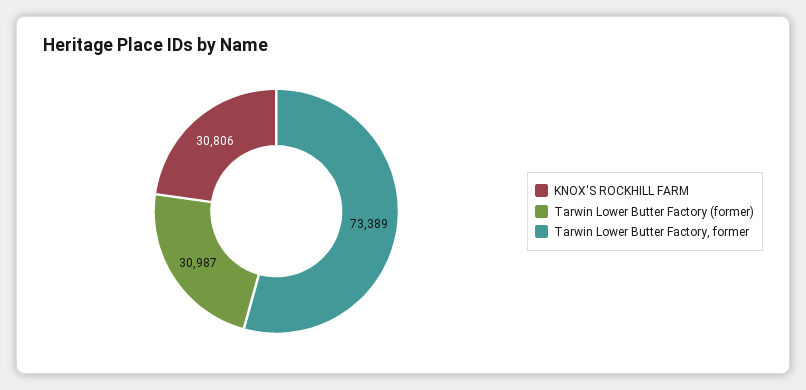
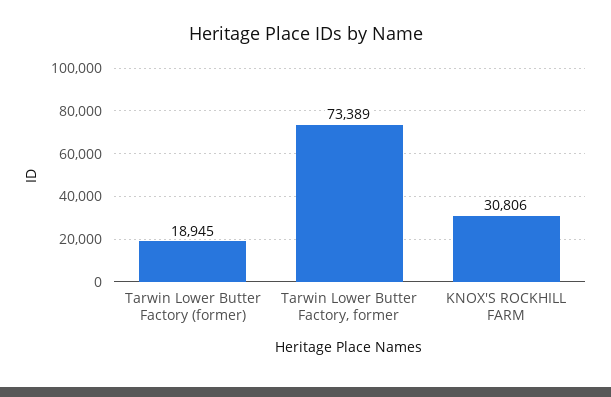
  {
    "KNOX'S ROCKHILL FARM": 30806,
-   "Tarwin Lower Butter Factory (former)": 30987,
+   "Tarwin Lower Butter Factory (former)": 18945,
    "Tarwin Lower Butter Factory, former": 73389
  }

